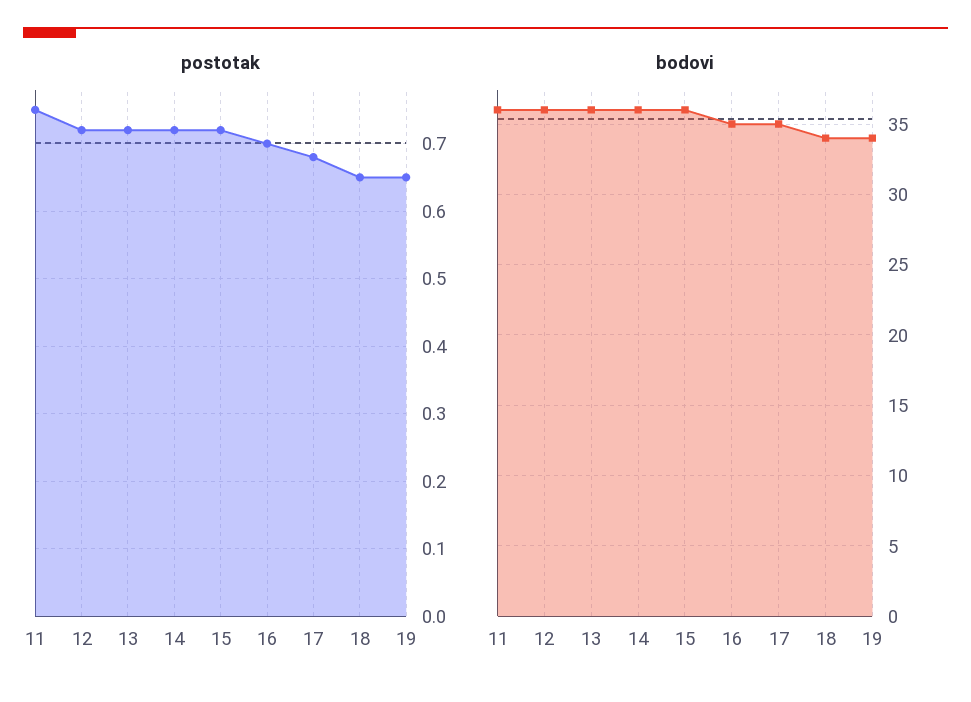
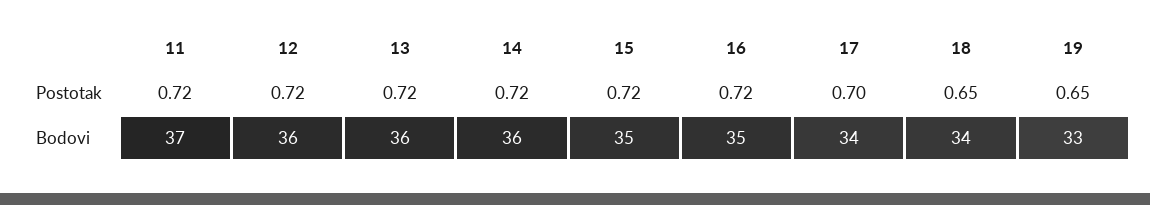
  {
    "postotak": {
-     "11": 0.75,
+     "11": 0.72,
      "12": 0.72,
      "13": 0.72,
      "14": 0.72,
      "15": 0.72,
-     "16": 0.7,
+     "16": 0.72,
-     "17": 0.68,
+     "17": 0.7,
      "18": 0.65,
      "19": 0.65
    },
    "bodovi": {
-     "11": 36,
+     "11": 37,
      "12": 36,
      "13": 36,
      "14": 36,
-     "15": 36,
+     "15": 35,
      "16": 35,
-     "17": 35,
+     "17": 34,
      "18": 34,
-     "19": 34
+     "19": 33
    }
  }

